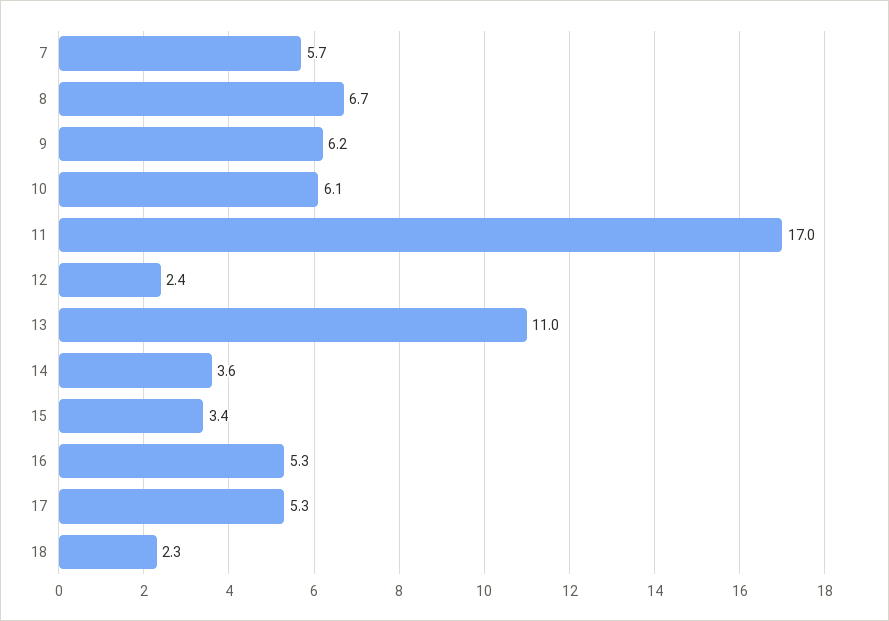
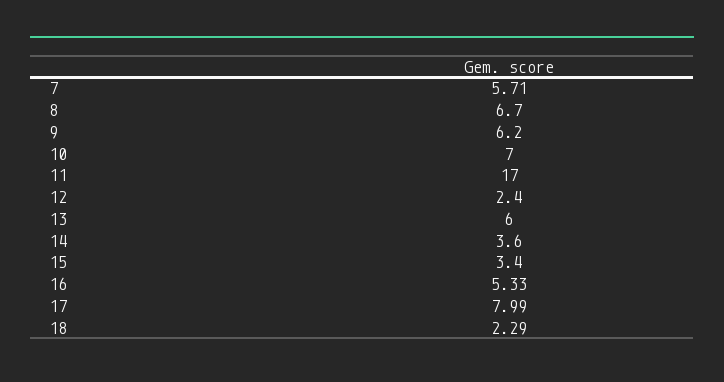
  {
    "7": 5.71,
    "8": 6.7,
    "9": 6.2,
-   "10": 6.1,
+   "10": 7,
    "11": 17,
    "12": 2.4,
-   "13": 11,
+   "13": 6,
    "14": 3.6,
    "15": 3.4,
    "16": 5.33,
-   "17": 5.3,
+   "17": 7.99,
    "18": 2.29
  }

